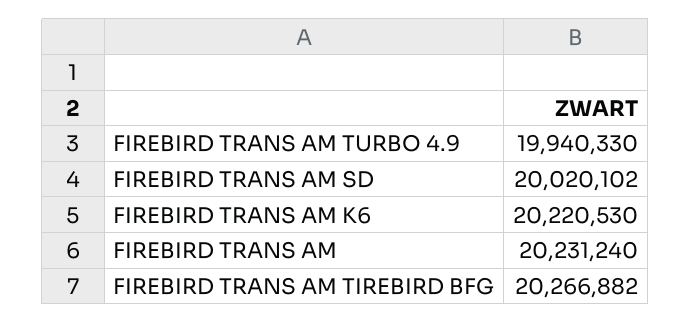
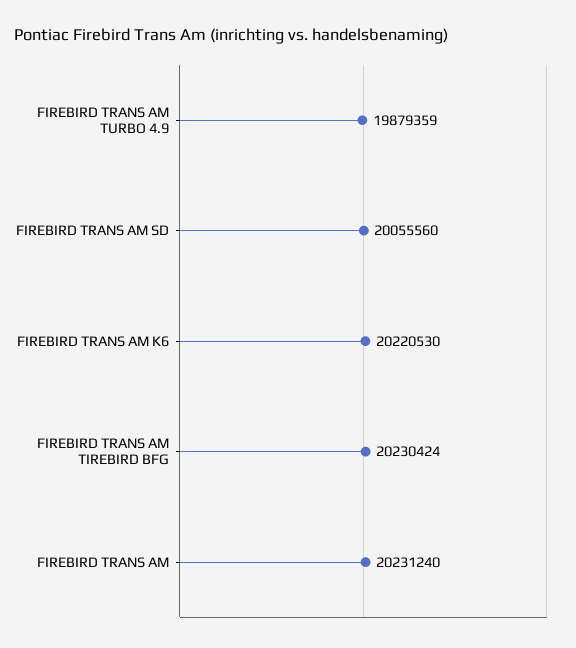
  {
-   "FIREBIRD TRANS AM TURBO 4.9": 19940330,
+   "FIREBIRD TRANS AM TURBO 4.9": 19879359,
-   "FIREBIRD TRANS AM SD": 20020102,
+   "FIREBIRD TRANS AM SD": 20055560,
    "FIREBIRD TRANS AM K6": 20220530,
    "FIREBIRD TRANS AM": 20231240,
-   "FIREBIRD TRANS AM TIREBIRD BFG": 20266882
+   "FIREBIRD TRANS AM TIREBIRD BFG": 20230424
  }

